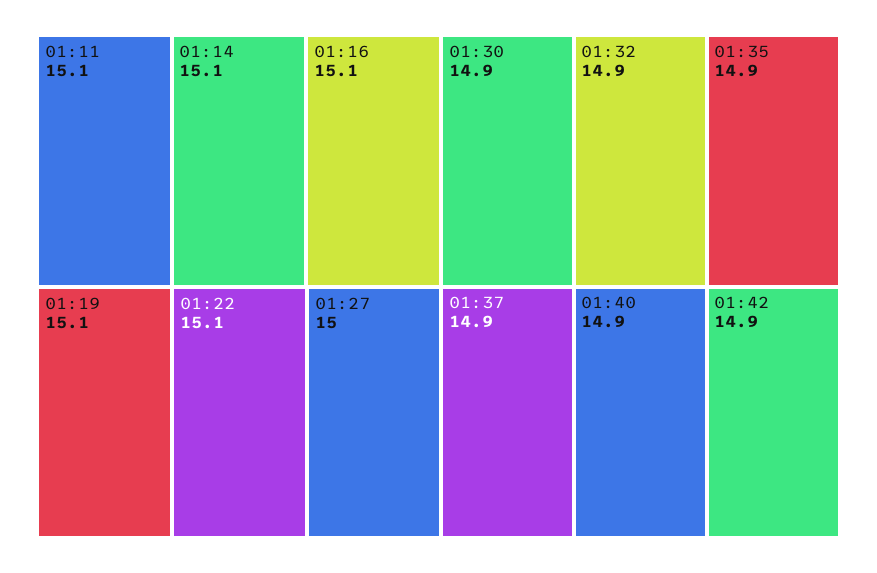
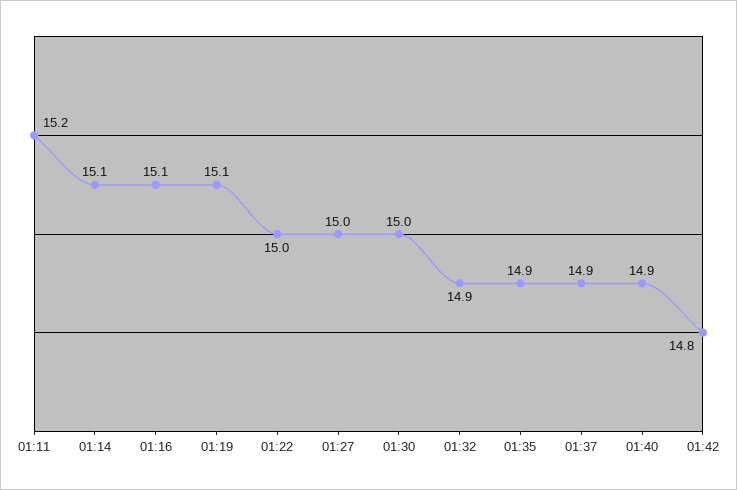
  {
-   "01:11": 15.1,
+   "01:11": 15.2,
    "01:14": 15.1,
    "01:16": 15.1,
    "01:19": 15.1,
-   "01:22": 15.1,
+   "01:22": 15,
    "01:27": 15,
-   "01:30": 14.9,
+   "01:30": 15,
    "01:32": 14.9,
    "01:35": 14.9,
    "01:37": 14.9,
    "01:40": 14.9,
-   "01:42": 14.9
+   "01:42": 14.8
  }

